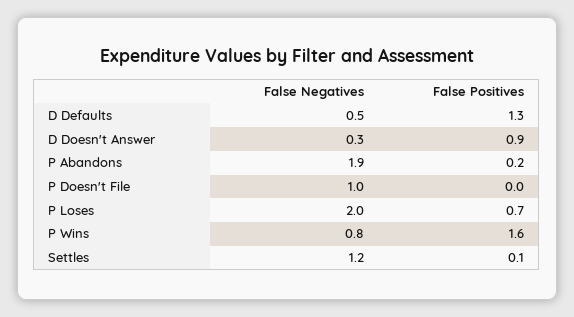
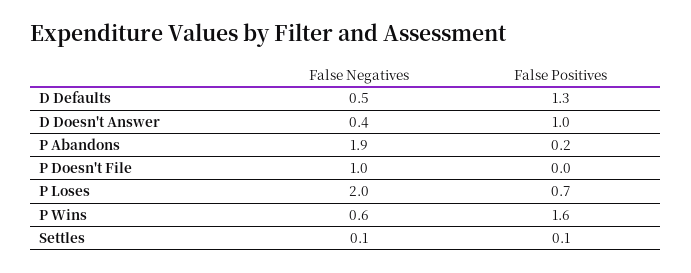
  {
    "False Negatives": {
      "D Defaults": 0.5,
-     "D Doesn't Answer": 0.3,
+     "D Doesn't Answer": 0.4,
      "P Abandons": 1.9,
      "P Doesn't File": 1,
      "P Loses": 2,
-     "P Wins": 0.8,
+     "P Wins": 0.6,
-     "Settles": 1.2
+     "Settles": 0.1
    },
    "False Positives": {
      "D Defaults": 1.3,
-     "D Doesn't Answer": 0.9,
+     "D Doesn't Answer": 1,
      "P Abandons": 0.2,
      "P Doesn't File": 0,
      "P Loses": 0.7,
      "P Wins": 1.6,
      "Settles": 0.1
    }
  }

